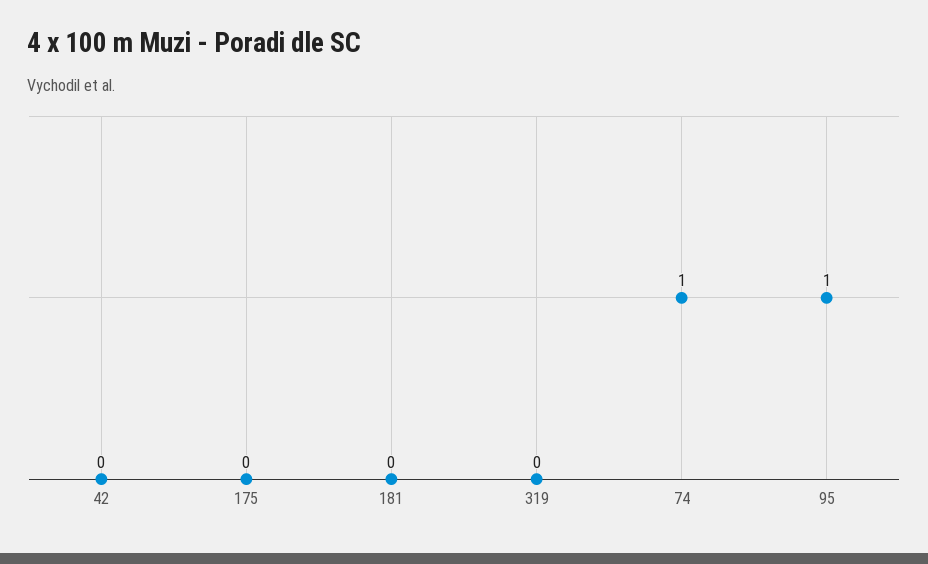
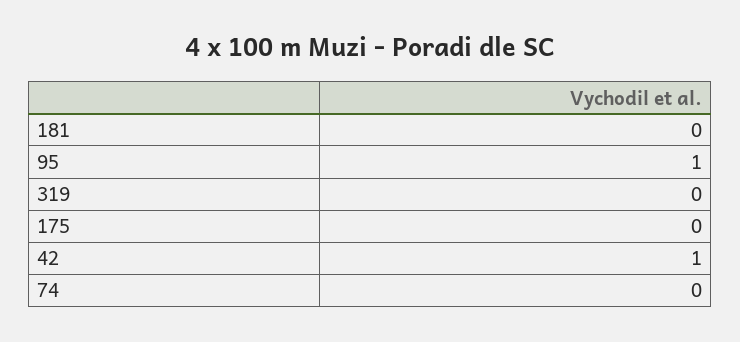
  {
-   "42": 0,
+   "42": 1,
    "175": 0,
    "181": 0,
    "319": 0,
-   "74": 1,
+   "74": 0,
    "95": 1
  }

